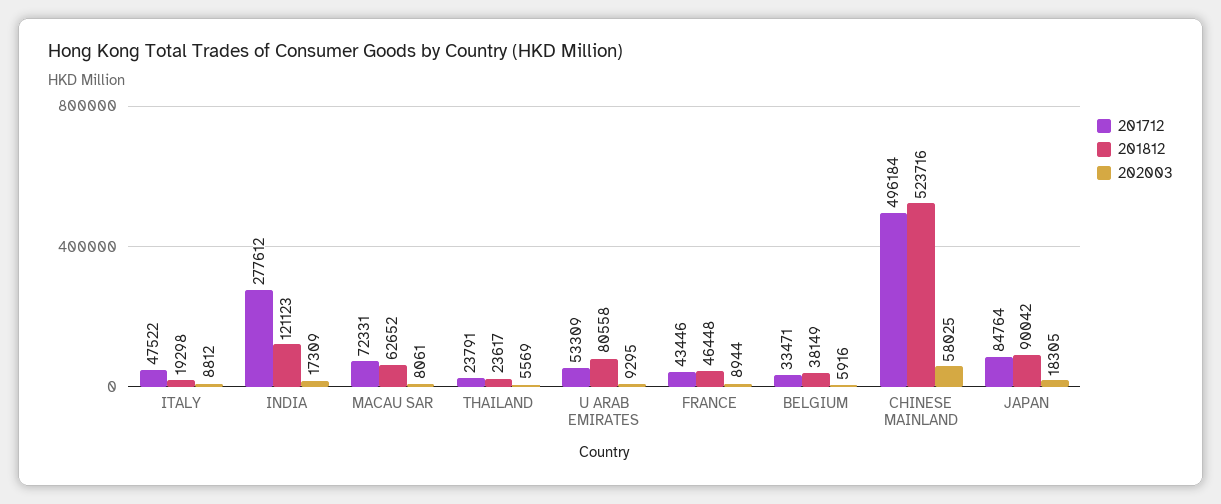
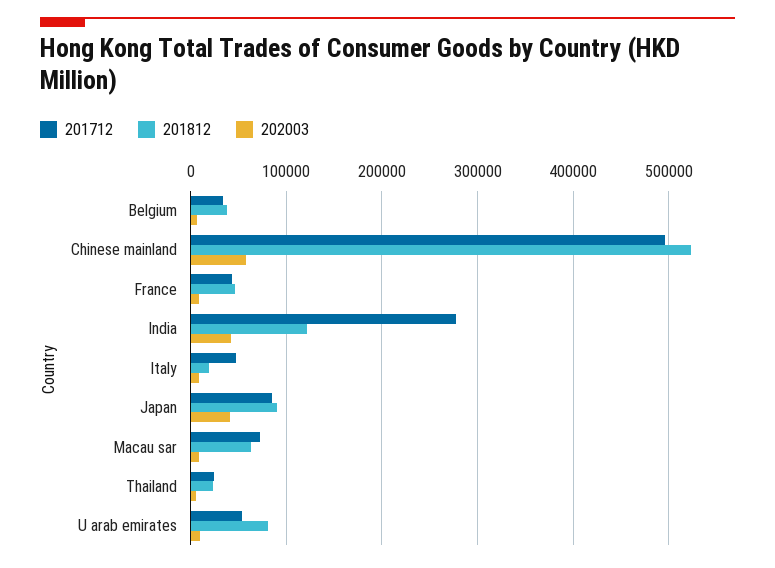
  {
    "201712": {
      "ITALY": 47522,
      "INDIA": 277612,
      "MACAU SAR": 72331,
      "THAILAND": 23791,
      "U ARAB EMIRATES": 53309,
      "FRANCE": 43446,
      "BELGIUM": 33471,
      "CHINESE MAINLAND": 496184,
      "JAPAN": 84764
    },
    "201812": {
      "ITALY": 19298,
      "INDIA": 121123,
      "MACAU SAR": 62652,
      "THAILAND": 23617,
      "U ARAB EMIRATES": 80558,
      "FRANCE": 46448,
      "BELGIUM": 38149,
      "CHINESE MAINLAND": 523716,
      "JAPAN": 90042
    },
    "202003": {
      "ITALY": 8812,
-     "INDIA": 17309,
+     "INDIA": 40000,
      "MACAU SAR": 8061,
      "THAILAND": 5569,
      "U ARAB EMIRATES": 9295,
      "FRANCE": 8944,
      "BELGIUM": 5916,
      "CHINESE MAINLAND": 58025,
-     "JAPAN": 18305
+     "JAPAN": 40000
    }
  }

